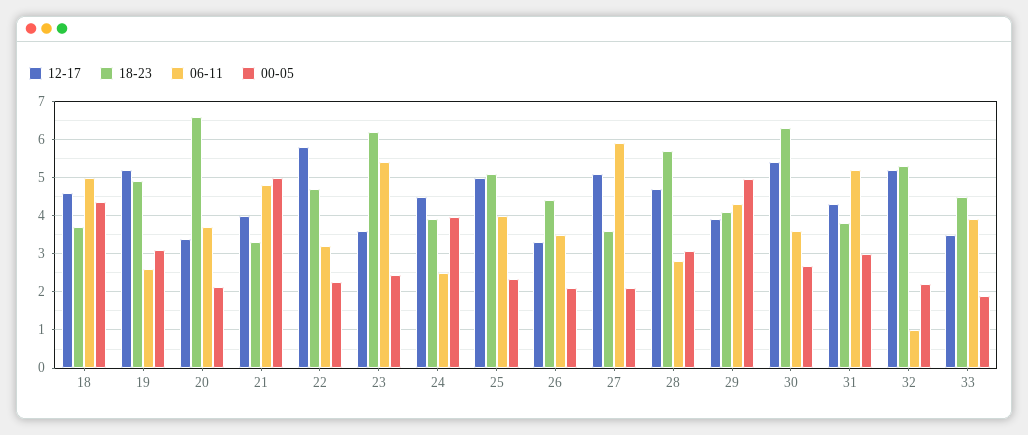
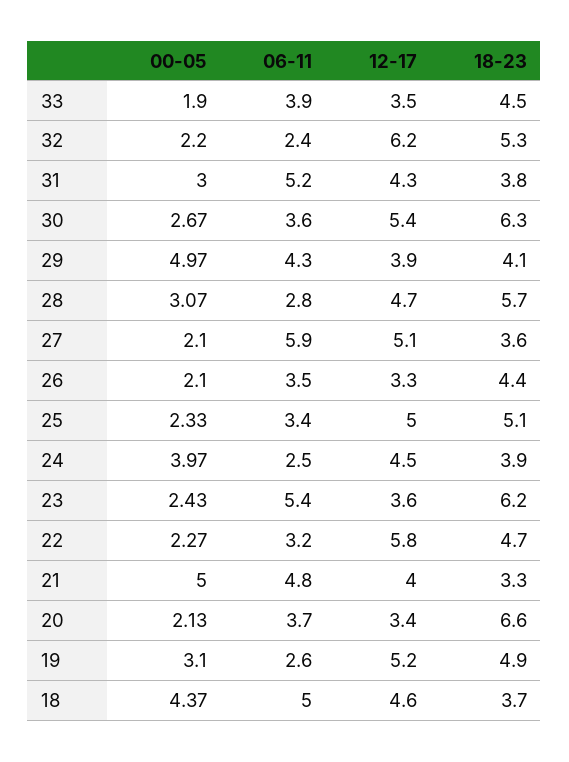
  {
    "12-17": {
      "18": 4.6,
      "19": 5.2,
      "20": 3.4,
      "21": 4,
      "22": 5.8,
      "23": 3.6,
      "24": 4.5,
      "25": 5,
      "26": 3.3,
      "27": 5.1,
      "28": 4.7,
      "29": 3.9,
      "30": 5.4,
      "31": 4.3,
-     "32": 5.2,
+     "32": 6.2,
      "33": 3.5
    },
    "18-23": {
      "18": 3.7,
      "19": 4.9,
      "20": 6.6,
      "21": 3.3,
      "22": 4.7,
      "23": 6.2,
      "24": 3.9,
      "25": 5.1,
      "26": 4.4,
      "27": 3.6,
      "28": 5.7,
      "29": 4.1,
      "30": 6.3,
      "31": 3.8,
      "32": 5.3,
      "33": 4.5
    },
    "06-11": {
      "18": 5,
      "19": 2.6,
      "20": 3.7,
      "21": 4.8,
      "22": 3.2,
      "23": 5.4,
      "24": 2.5,
-     "25": 4,
+     "25": 3.4,
      "26": 3.5,
      "27": 5.9,
      "28": 2.8,
      "29": 4.3,
      "30": 3.6,
      "31": 5.2,
-     "32": 1,
+     "32": 2.4,
      "33": 3.9
    },
    "00-05": {
      "18": 4.37,
      "19": 3.1,
      "20": 2.13,
      "21": 5,
      "22": 2.27,
      "23": 2.43,
      "24": 3.97,
      "25": 2.33,
      "26": 2.1,
      "27": 2.1,
      "28": 3.07,
      "29": 4.97,
      "30": 2.67,
      "31": 3,
      "32": 2.2,
      "33": 1.9
    }
  }

